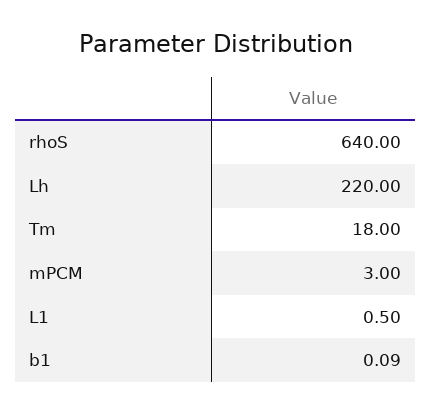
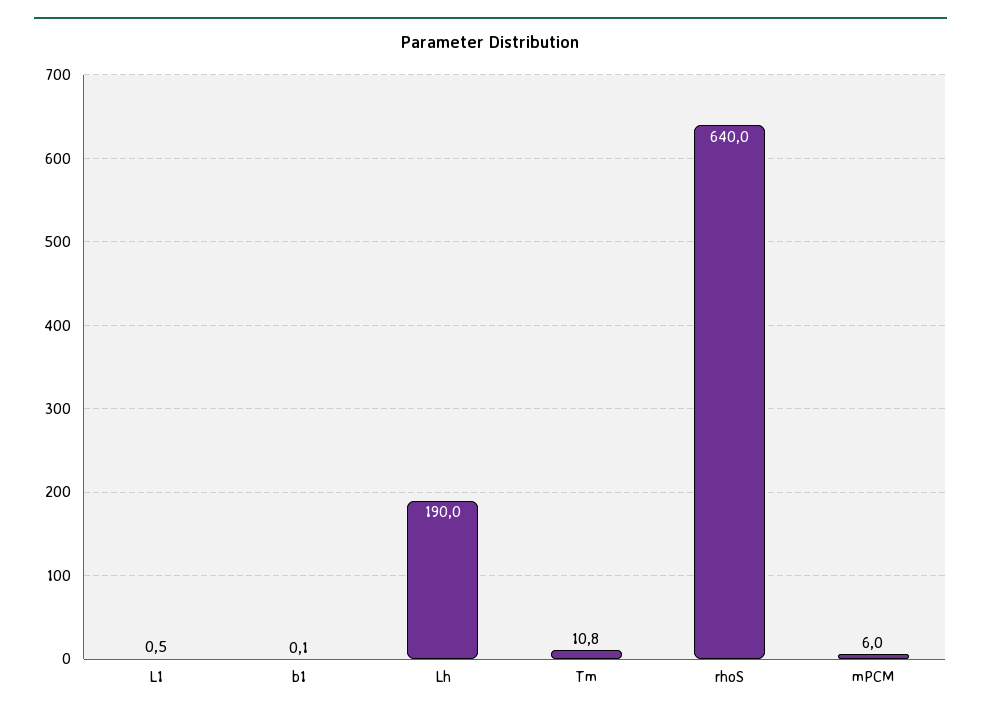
  {
    "rhoS": 640,
-   "Lh": 220,
+   "Lh": 190,
-   "Tm": 18,
+   "Tm": 10.8,
-   "mPCM": 3,
+   "mPCM": 6,
    "L1": 0.5,
    "b1": 0.09
  }

